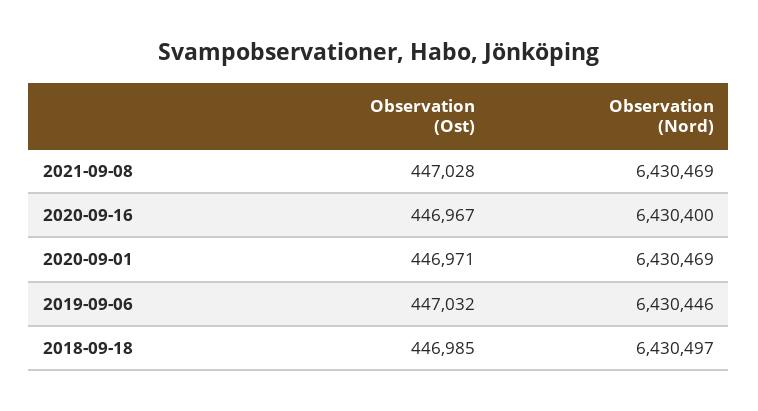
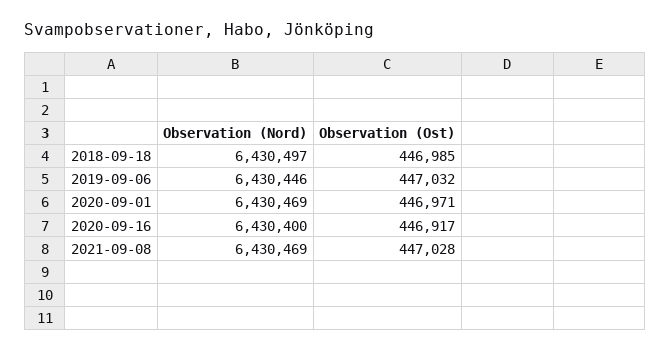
  {
    "Observation (Ost)": {
      "2021-09-08": 447028,
-     "2020-09-16": 446967,
+     "2020-09-16": 446917,
      "2020-09-01": 446971,
      "2019-09-06": 447032,
      "2018-09-18": 446985
    },
    "Observation (Nord)": {
      "2021-09-08": 6430469,
      "2020-09-16": 6430400,
      "2020-09-01": 6430469,
      "2019-09-06": 6430446,
      "2018-09-18": 6430497
    }
  }

